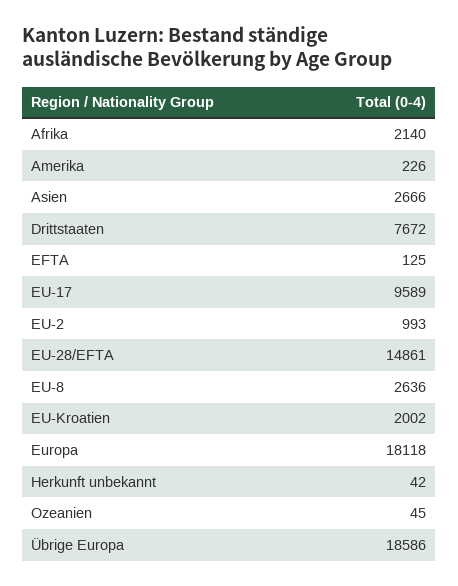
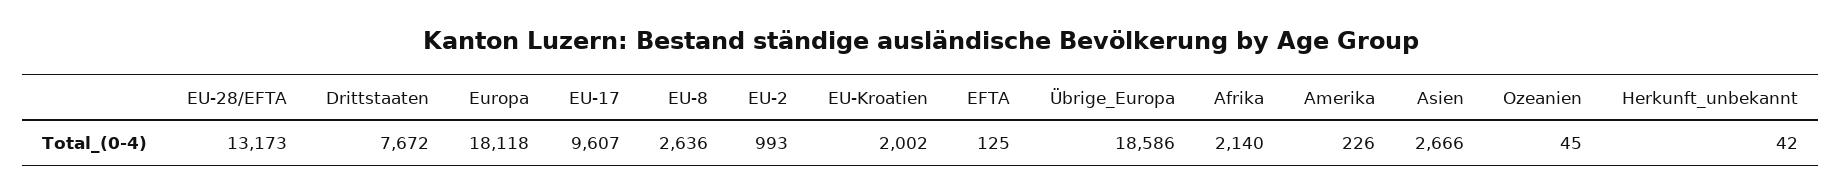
  {
    "Afrika": 2140,
    "Amerika": 226,
    "Asien": 2666,
    "Drittstaaten": 7672,
    "EFTA": 125,
-   "EU-17": 9589,
+   "EU-17": 9607,
    "EU-2": 993,
-   "EU-28/EFTA": 14861,
+   "EU-28/EFTA": 13173,
    "EU-8": 2636,
    "EU-Kroatien": 2002,
    "Europa": 18118,
    "Herkunft unbekannt": 42,
    "Ozeanien": 45,
    "Übrige Europa": 18586
  }

